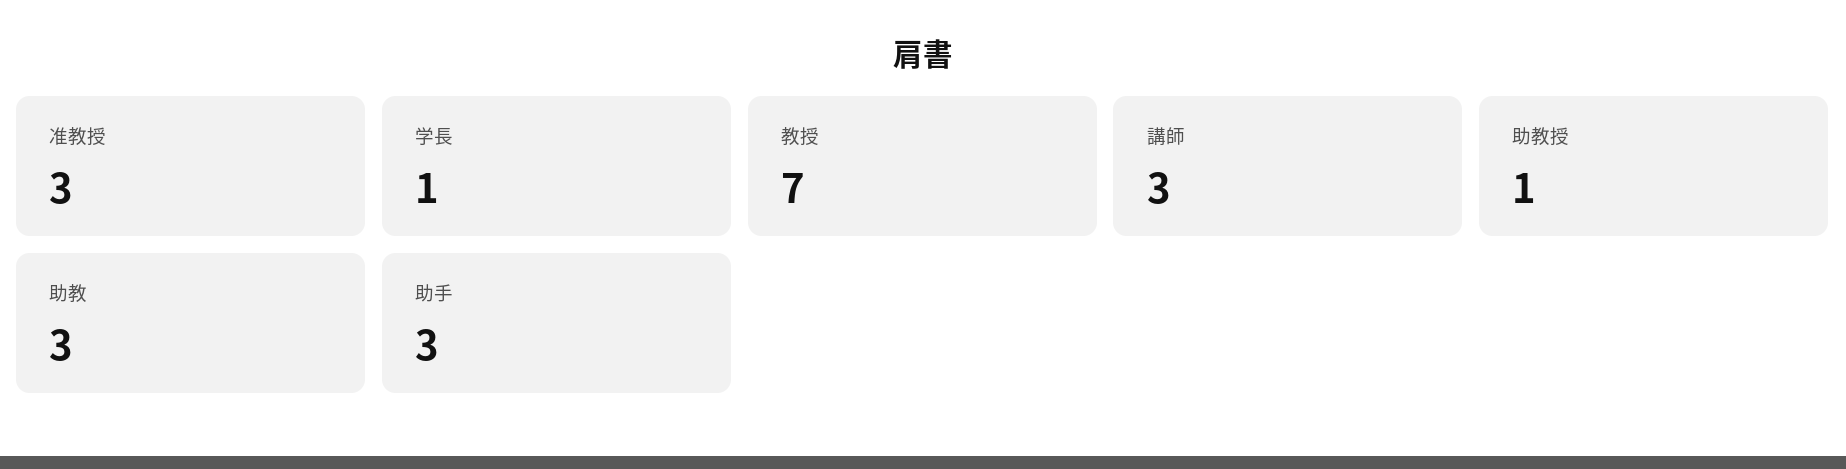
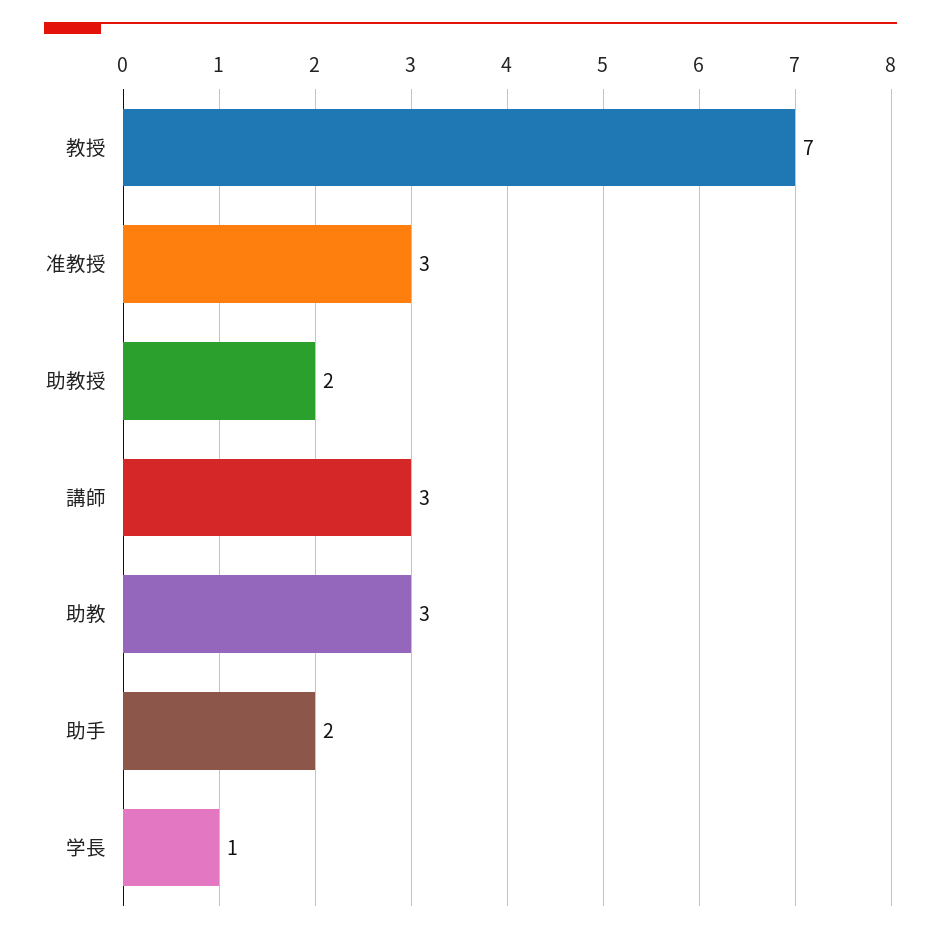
  {
    "准教授": 3,
    "学長": 1,
    "教授": 7,
    "講師": 3,
-   "助教授": 1,
+   "助教授": 2,
    "助教": 3,
-   "助手": 3
+   "助手": 2
  }

